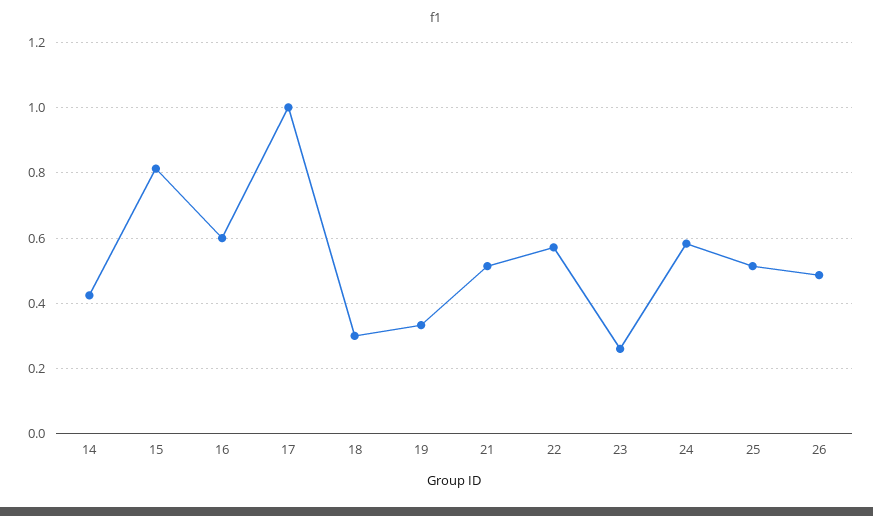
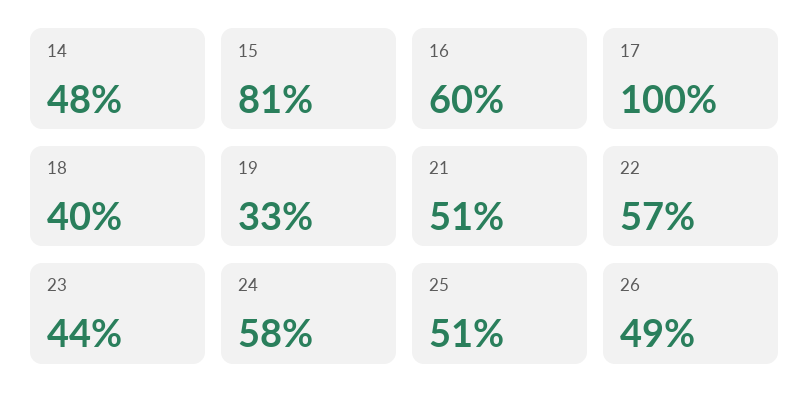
  {
-   "14": 0.42,
+   "14": 0.48,
    "15": 0.81,
    "16": 0.6,
    "17": 1,
-   "18": 0.3,
+   "18": 0.4,
    "19": 0.33,
    "21": 0.51,
    "22": 0.57,
-   "23": 0.26,
+   "23": 0.44,
    "24": 0.58,
    "25": 0.51,
    "26": 0.49
  }

